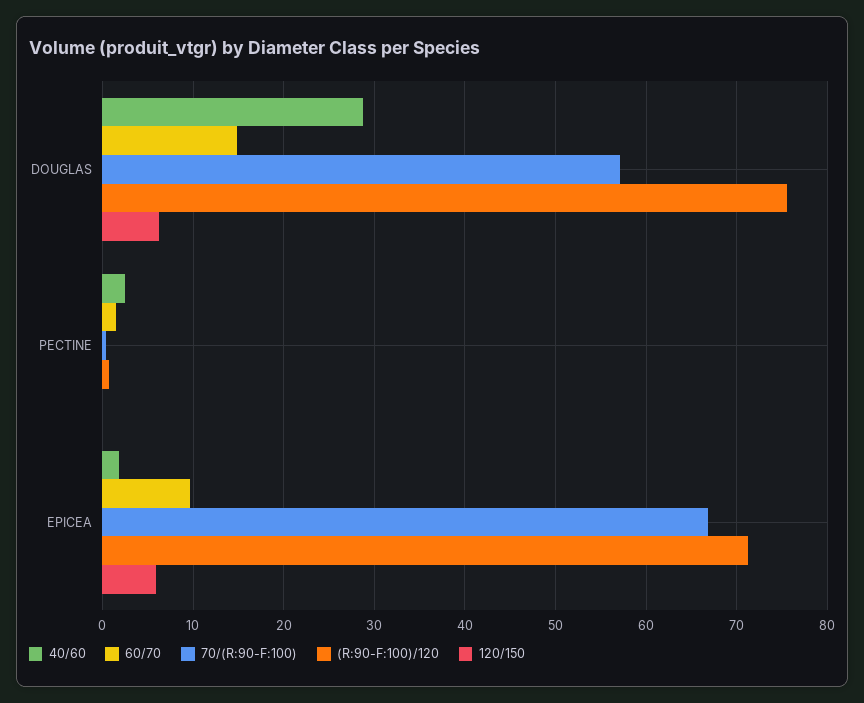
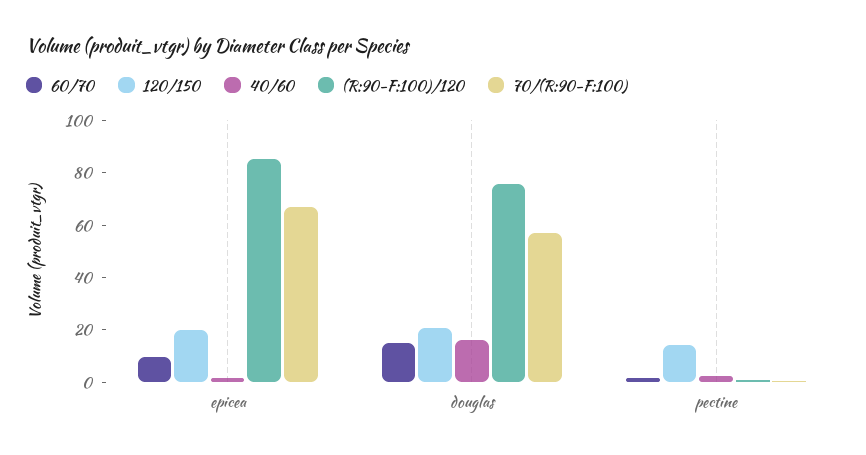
  {
    "40/60": {
-     "DOUGLAS": 29,
+     "DOUGLAS": 15,
      "PECTINE": 3,
      "EPICEA": 2
    },
    "60/70": {
      "DOUGLAS": 15,
      "PECTINE": 1,
      "EPICEA": 10
    },
    "70/(R:90-F:100)": {
      "DOUGLAS": 57,
      "PECTINE": 0,
      "EPICEA": 67
    },
    "(R:90-F:100)/120": {
      "DOUGLAS": 76,
      "PECTINE": 1,
-     "EPICEA": 71
+     "EPICEA": 85
    },
    "120/150": {
-     "DOUGLAS": 6,
+     "DOUGLAS": 20,
-     "PECTINE": 0,
+     "PECTINE": 15,
-     "EPICEA": 6
+     "EPICEA": 20
    }
  }

